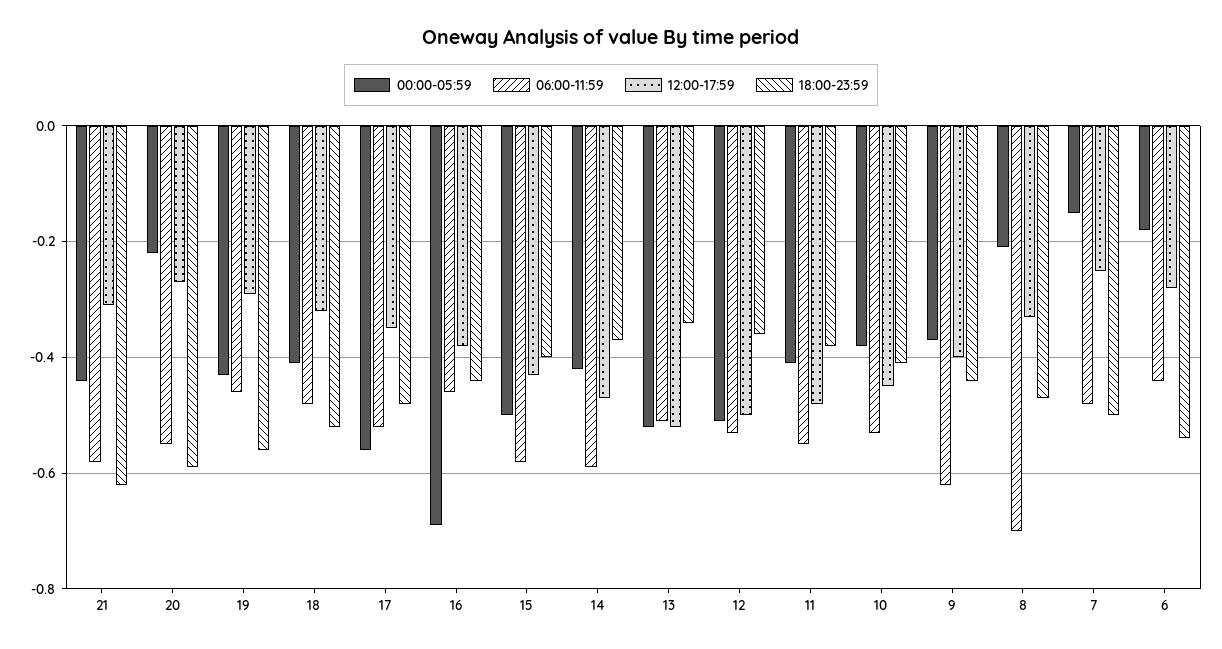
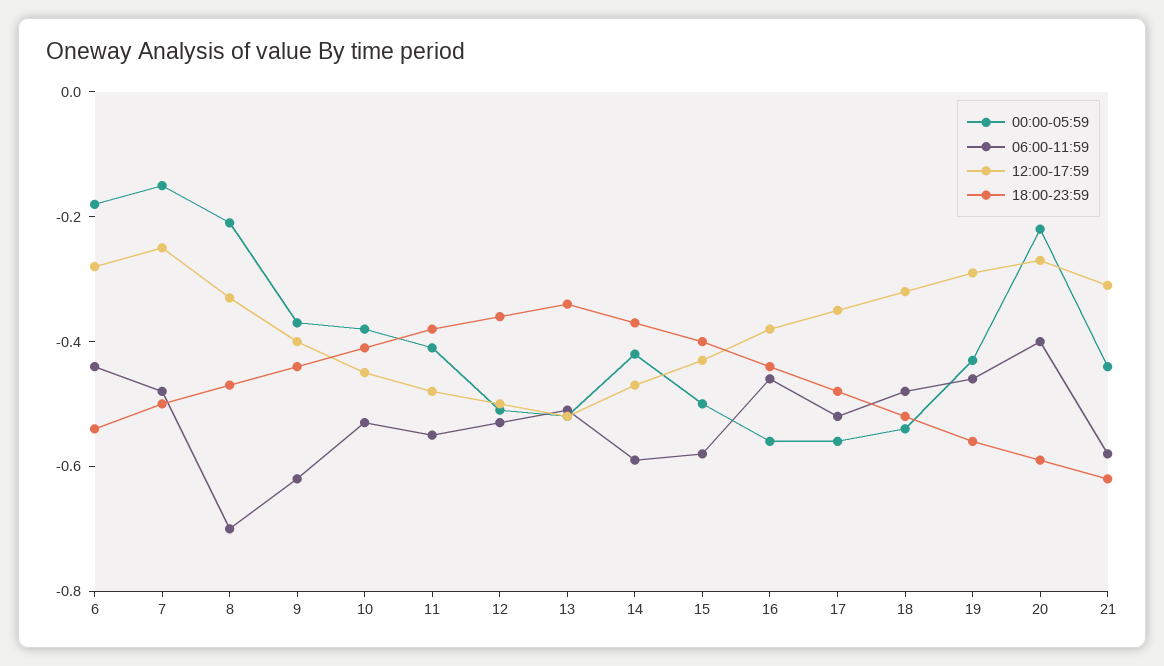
  {
    "00:00-05:59": {
      "21": -0.45,
      "20": -0.2,
      "19": -0.45,
-     "18": -0.4,
+     "18": -0.55,
      "17": -0.55,
-     "16": -0.7,
+     "16": -0.55,
      "15": -0.5,
      "14": -0.4,
      "13": -0.5,
      "12": -0.5,
      "11": -0.4,
      "10": -0.4,
      "9": -0.35,
      "8": -0.2,
      "7": -0.15,
      "6": -0.2
    },
    "06:00-11:59": {
      "21": -0.6,
-     "20": -0.55,
+     "20": -0.4,
      "19": -0.45,
      "18": -0.5,
      "17": -0.5,
      "16": -0.45,
      "15": -0.6,
      "14": -0.6,
      "13": -0.5,
      "12": -0.55,
      "11": -0.55,
      "10": -0.55,
      "9": -0.6,
      "8": -0.7,
      "7": -0.5,
      "6": -0.45
    },
    "12:00-17:59": {
      "21": -0.3,
      "20": -0.25,
      "19": -0.3,
      "18": -0.3,
      "17": -0.35,
      "16": -0.4,
      "15": -0.45,
      "14": -0.45,
      "13": -0.5,
      "12": -0.5,
      "11": -0.5,
      "10": -0.45,
      "9": -0.4,
      "8": -0.35,
      "7": -0.25,
      "6": -0.3
    },
    "18:00-23:59": {
      "21": -0.6,
      "20": -0.6,
      "19": -0.55,
      "18": -0.5,
      "17": -0.5,
      "16": -0.45,
      "15": -0.4,
      "14": -0.35,
      "13": -0.35,
      "12": -0.35,
      "11": -0.4,
      "10": -0.4,
      "9": -0.45,
      "8": -0.45,
      "7": -0.5,
      "6": -0.55
    }
  }

